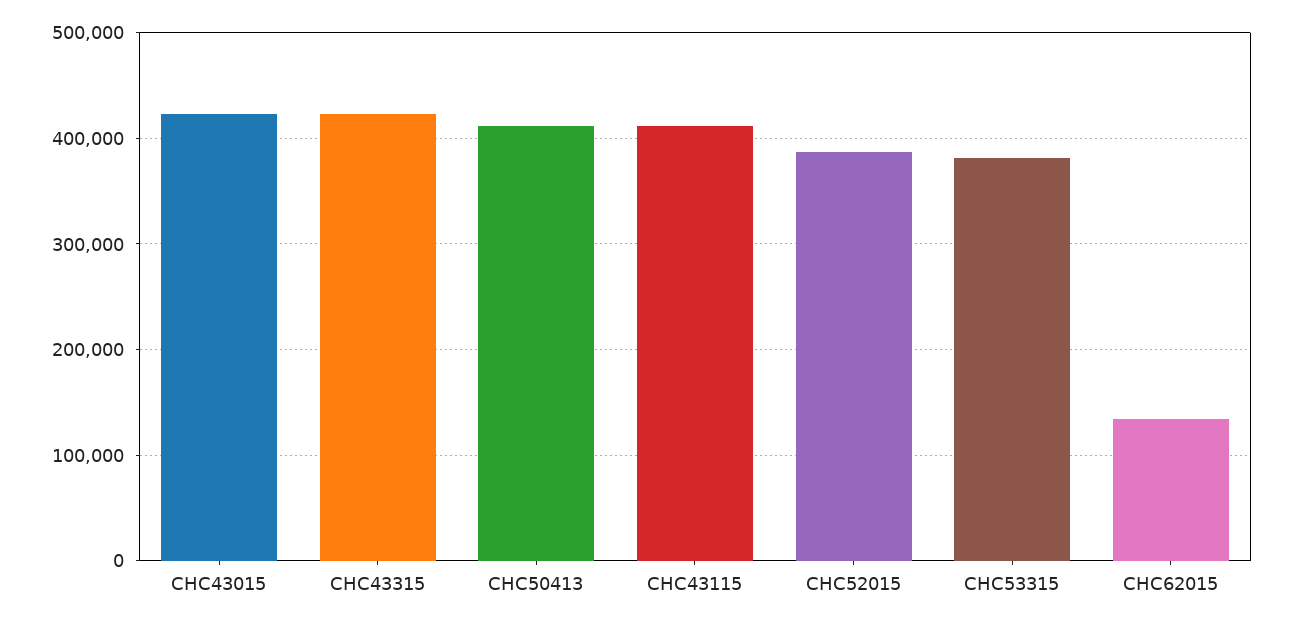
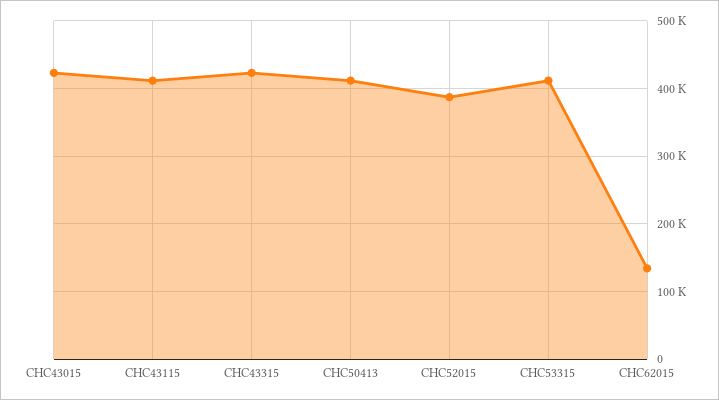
  {
    "CHC43015": 420000,
    "CHC43315": 420000,
    "CHC50413": 410000,
    "CHC43115": 410000,
    "CHC52015": 390000,
-   "CHC53315": 380000,
+   "CHC53315": 410000,
    "CHC62015": 130000
  }

